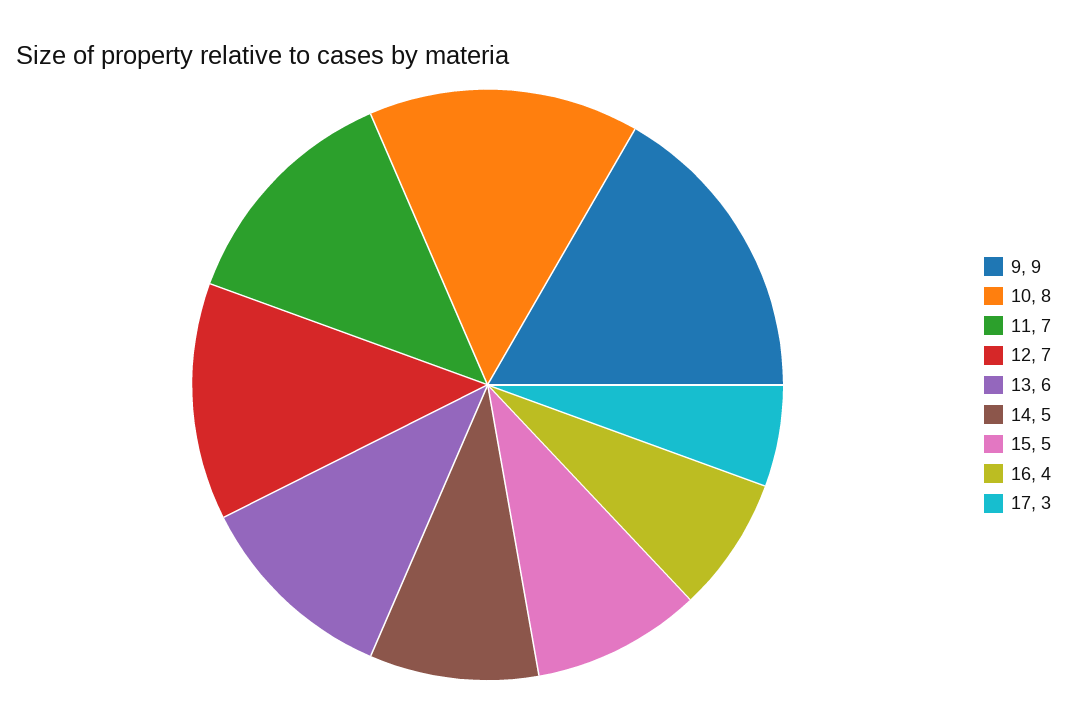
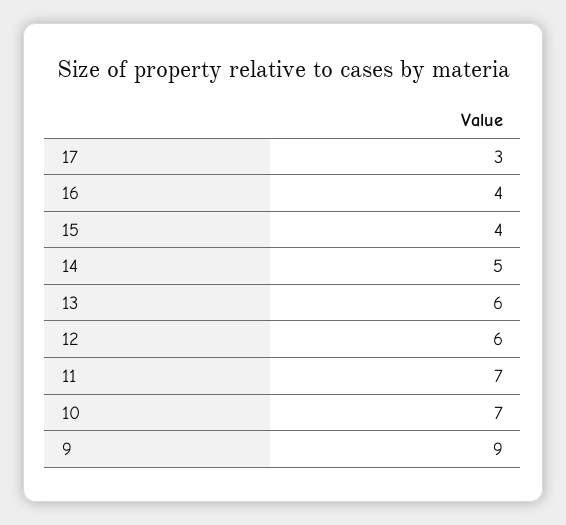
  {
    "9": 9,
-   "10": 8,
+   "10": 7,
    "11": 7,
-   "12": 7,
+   "12": 6,
    "13": 6,
    "14": 5,
-   "15": 5,
+   "15": 4,
    "16": 4,
    "17": 3
  }

